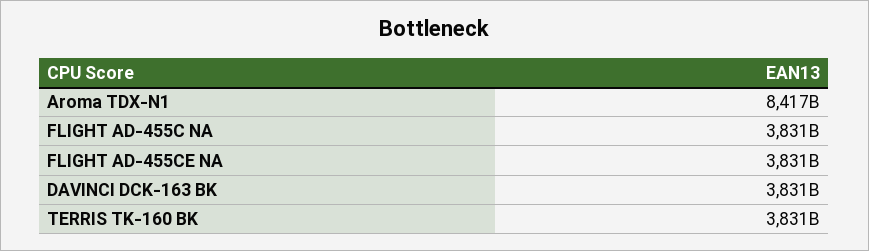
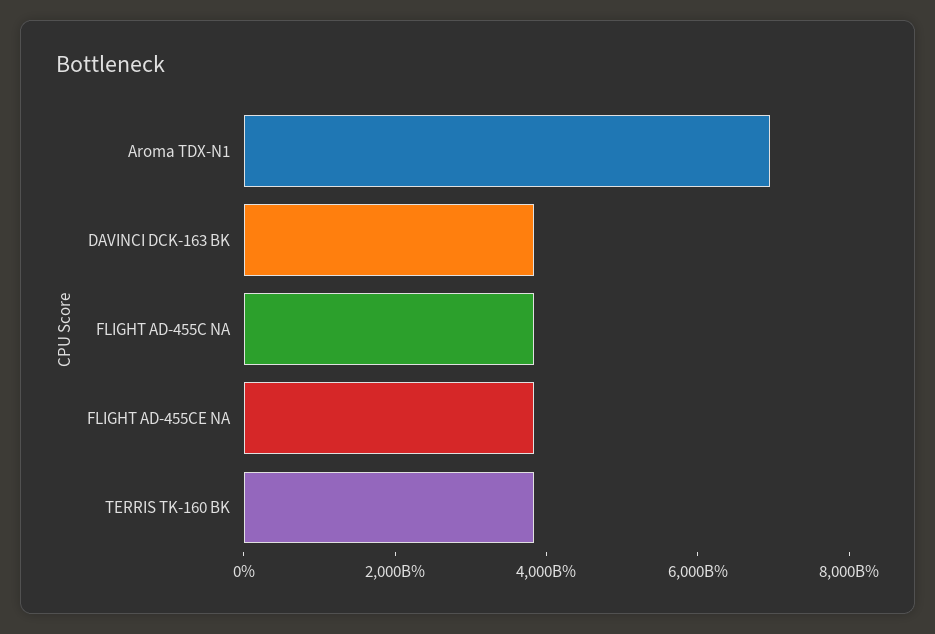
  {
-   "Aroma TDX-N1": 8417000000000,
+   "Aroma TDX-N1": 7000000000000,
    "FLIGHT AD-455C NA": 3831000000000,
    "FLIGHT AD-455CE NA": 3831000000000,
    "DAVINCI DCK-163 BK": 3831000000000,
    "TERRIS TK-160 BK": 3831000000000
  }

